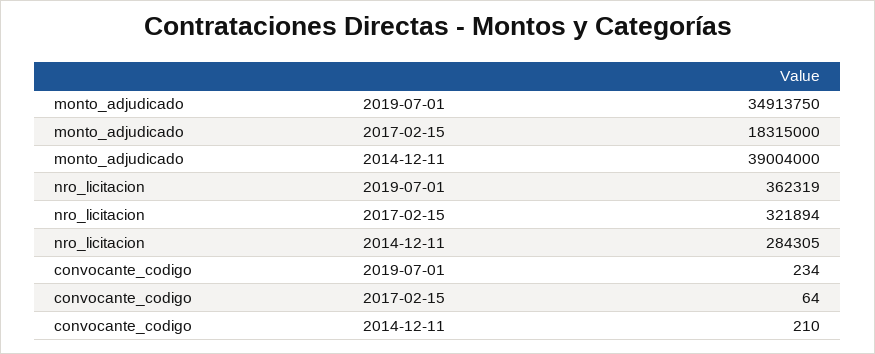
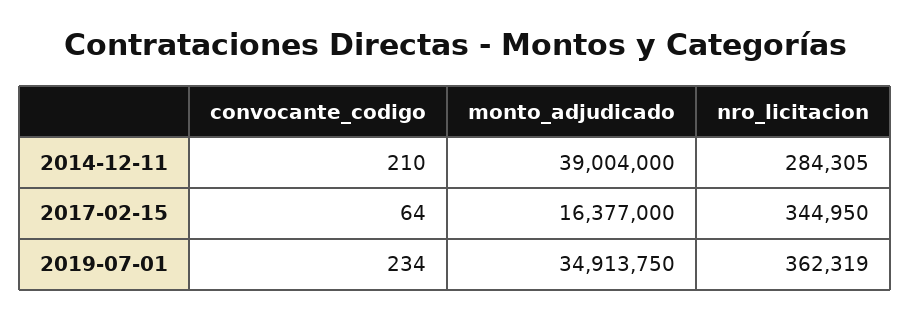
  {
    "monto_adjudicado": {
      "2019-07-01": 34913750,
-     "2017-02-15": 18315000,
+     "2017-02-15": 16377000,
      "2014-12-11": 39004000
    },
    "nro_licitacion": {
      "2019-07-01": 362319,
-     "2017-02-15": 321894,
+     "2017-02-15": 344950,
      "2014-12-11": 284305
    },
    "convocante_codigo": {
      "2019-07-01": 234,
      "2017-02-15": 64,
      "2014-12-11": 210
    }
  }

